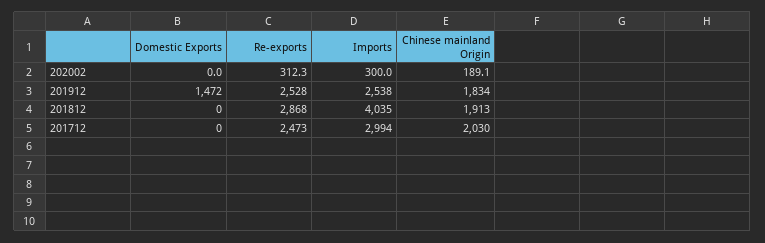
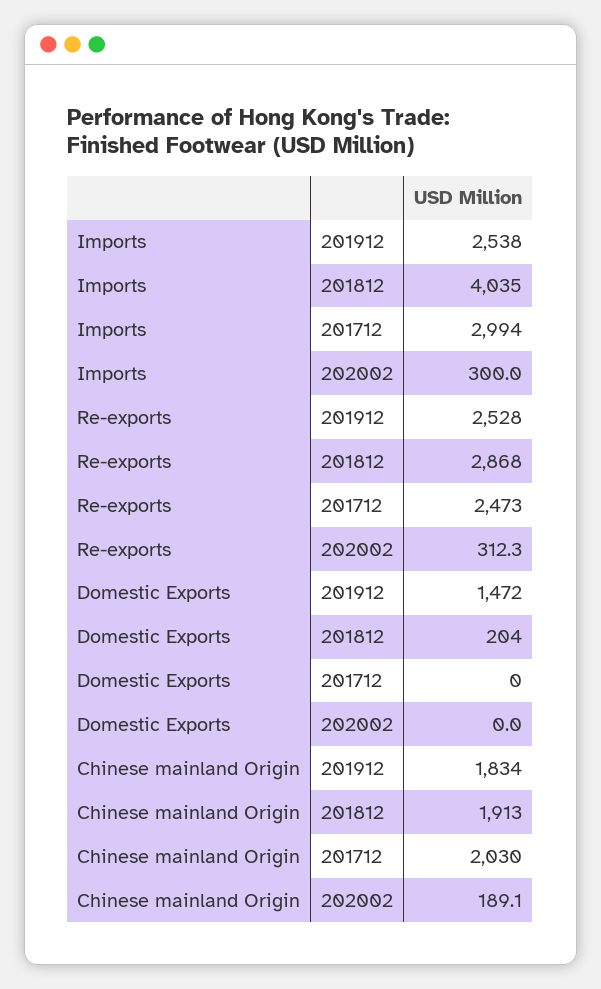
  {
    "Domestic Exports": {
      "202002": 0,
      "201912": 1472,
-     "201812": 0,
+     "201812": 204,
      "201712": 0
    },
    "Re-exports": {
      "202002": 312.3,
      "201912": 2528,
      "201812": 2868,
      "201712": 2473
    },
    "Imports": {
      "202002": 300,
      "201912": 2538,
      "201812": 4035,
      "201712": 2994
    },
    "Chinese mainland Origin": {
      "202002": 189.1,
      "201912": 1834,
      "201812": 1913,
      "201712": 2030
    }
  }

